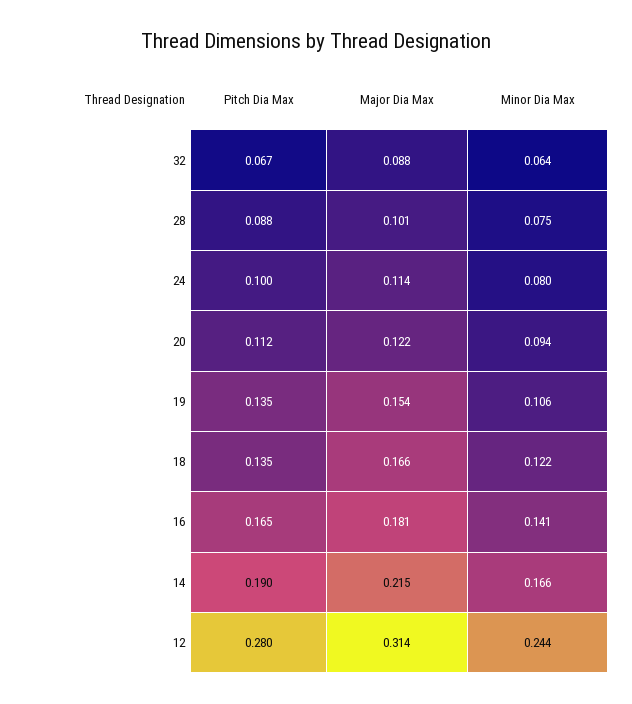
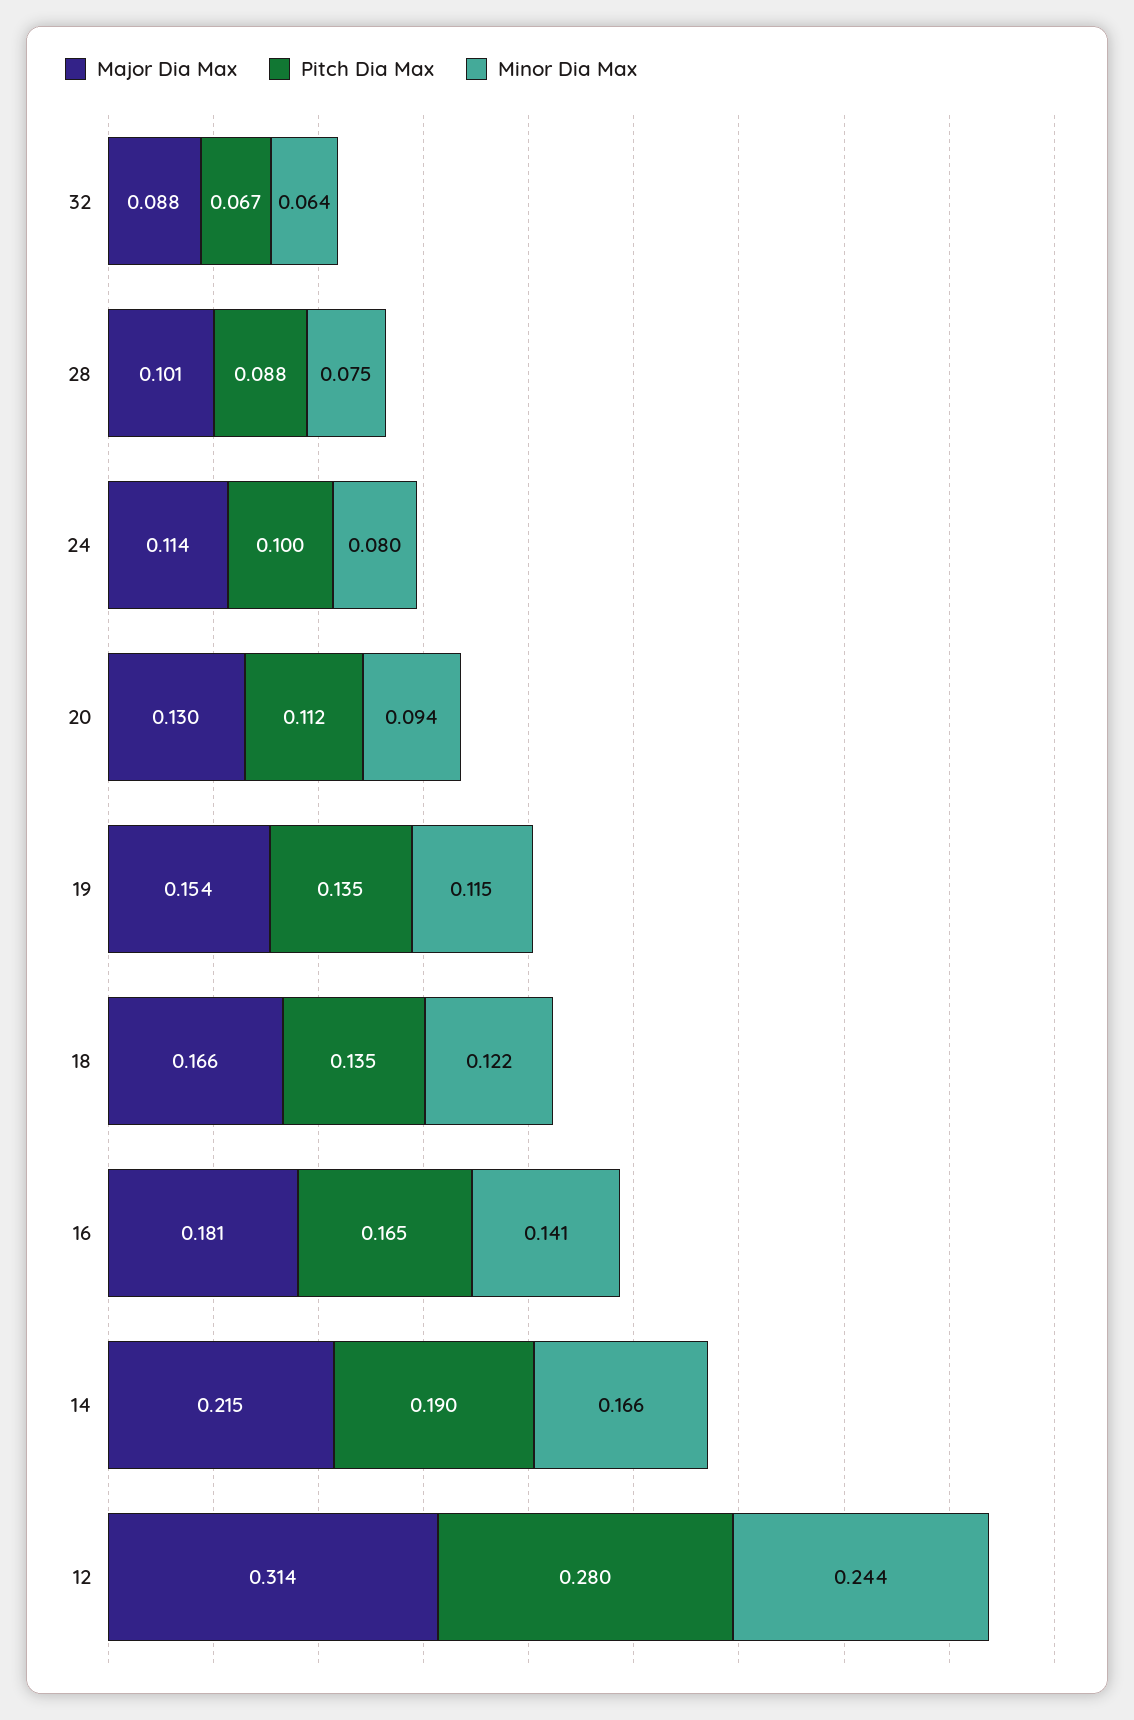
  {
    "Pitch Dia Max": {
      "32": 0.067,
      "28": 0.088,
      "24": 0.1,
      "20": 0.112,
      "19": 0.135,
      "18": 0.135,
      "16": 0.165,
      "14": 0.19,
      "12": 0.28
    },
    "Major Dia Max": {
      "32": 0.088,
      "28": 0.101,
      "24": 0.114,
-     "20": 0.122,
+     "20": 0.13,
      "19": 0.154,
      "18": 0.166,
      "16": 0.181,
      "14": 0.215,
      "12": 0.314
    },
    "Minor Dia Max": {
      "32": 0.064,
      "28": 0.075,
      "24": 0.08,
      "20": 0.094,
-     "19": 0.106,
+     "19": 0.115,
      "18": 0.122,
      "16": 0.141,
      "14": 0.166,
      "12": 0.244
    }
  }

